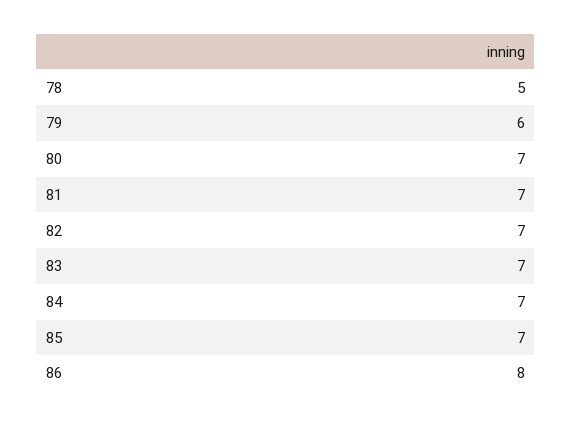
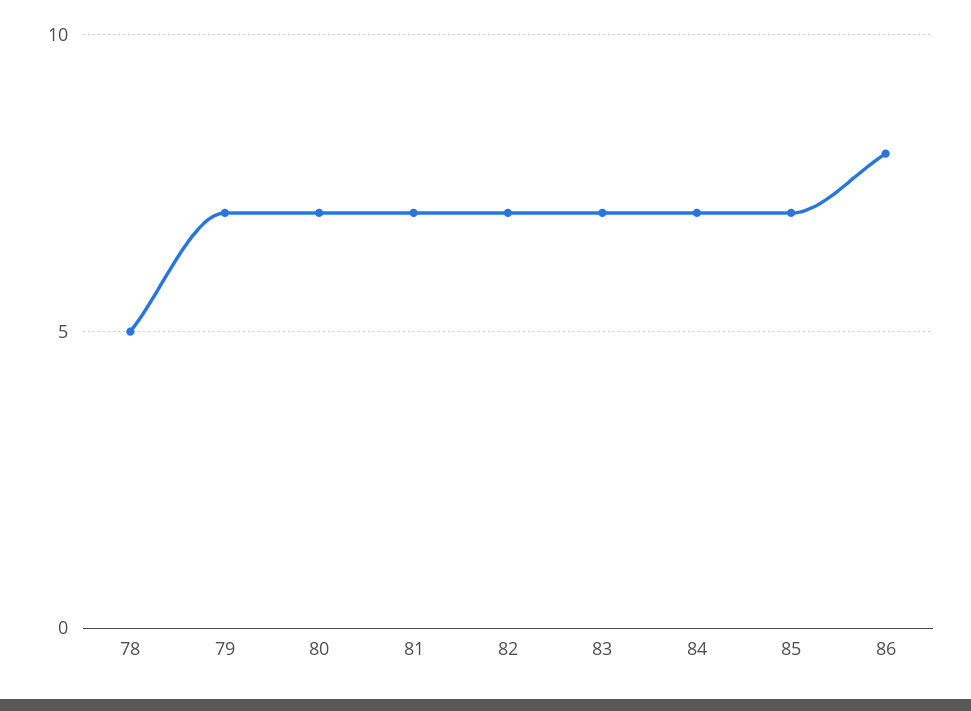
  {
    "78": 5,
-   "79": 6,
+   "79": 7,
    "80": 7,
    "81": 7,
    "82": 7,
    "83": 7,
    "84": 7,
    "85": 7,
    "86": 8
  }

